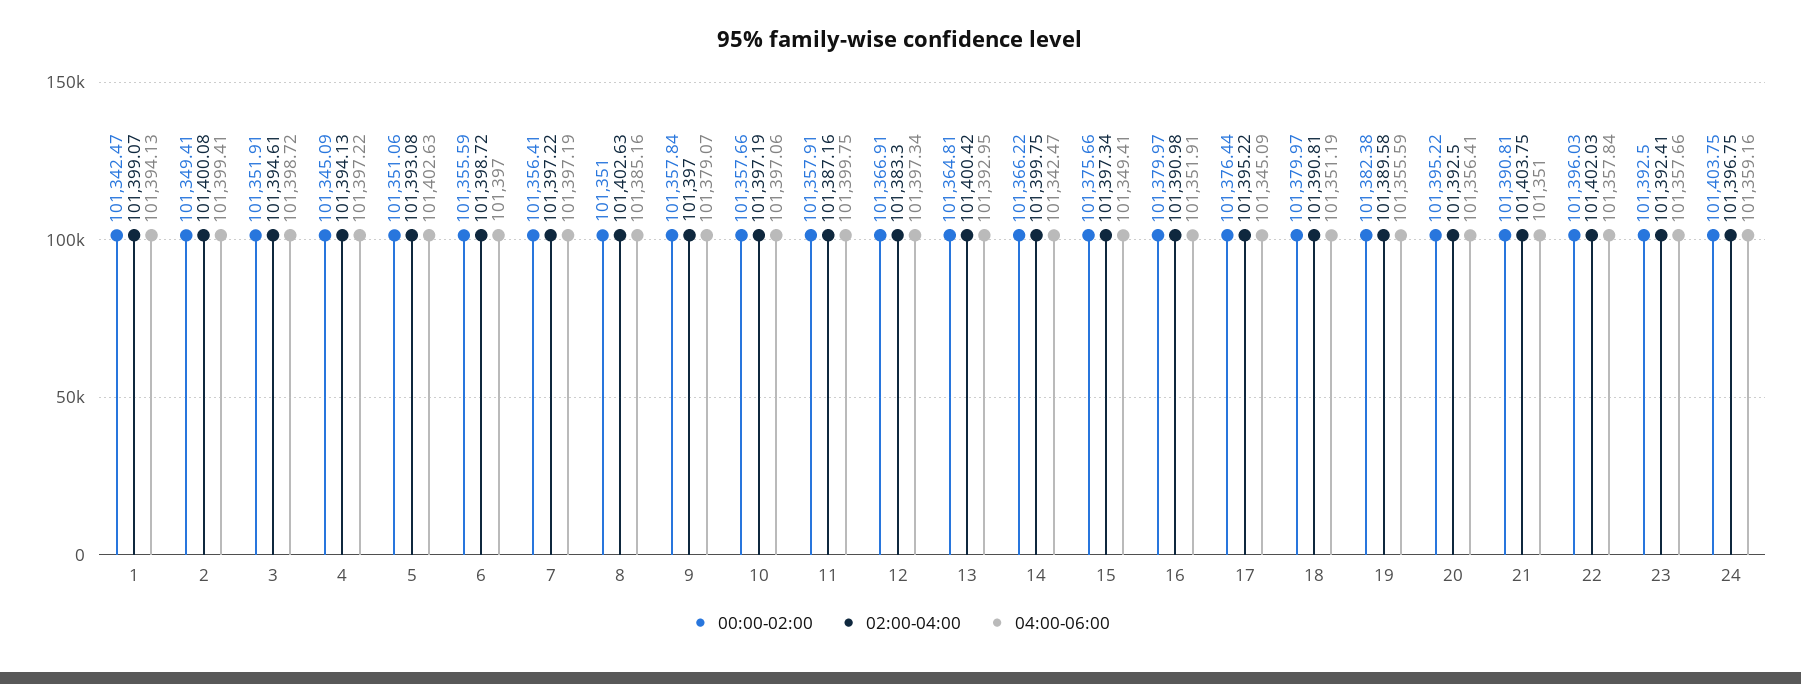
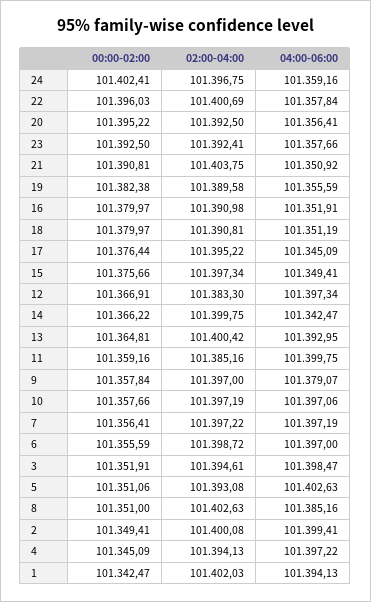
  {
    "00:00-02:00": {
      "1": 101342.47,
      "2": 101349.41,
      "3": 101351.91,
      "4": 101345.09,
      "5": 101351.06,
      "6": 101355.59,
      "7": 101356.41,
      "8": 101351,
      "9": 101357.84,
      "10": 101357.66,
-     "11": 101357.91,
+     "11": 101359.16,
      "12": 101366.91,
      "13": 101364.81,
      "14": 101366.22,
      "15": 101375.66,
      "16": 101379.97,
      "17": 101376.44,
      "18": 101379.97,
      "19": 101382.38,
      "20": 101395.22,
      "21": 101390.81,
      "22": 101396.03,
      "23": 101392.5,
-     "24": 101403.75
+     "24": 101402.41
    },
    "02:00-04:00": {
-     "1": 101399.07,
+     "1": 101402.03,
      "2": 101400.08,
      "3": 101394.61,
      "4": 101394.13,
      "5": 101393.08,
      "6": 101398.72,
      "7": 101397.22,
      "8": 101402.63,
      "9": 101397,
      "10": 101397.19,
-     "11": 101387.16,
+     "11": 101385.16,
      "12": 101383.3,
      "13": 101400.42,
      "14": 101399.75,
      "15": 101397.34,
      "16": 101390.98,
      "17": 101395.22,
      "18": 101390.81,
      "19": 101389.58,
      "20": 101392.5,
      "21": 101403.75,
-     "22": 101402.03,
+     "22": 101400.69,
      "23": 101392.41,
      "24": 101396.75
    },
    "04:00-06:00": {
      "1": 101394.13,
      "2": 101399.41,
-     "3": 101398.72,
+     "3": 101398.47,
      "4": 101397.22,
      "5": 101402.63,
      "6": 101397,
      "7": 101397.19,
      "8": 101385.16,
      "9": 101379.07,
      "10": 101397.06,
      "11": 101399.75,
      "12": 101397.34,
      "13": 101392.95,
      "14": 101342.47,
      "15": 101349.41,
      "16": 101351.91,
      "17": 101345.09,
      "18": 101351.19,
      "19": 101355.59,
      "20": 101356.41,
-     "21": 101351,
+     "21": 101350.92,
      "22": 101357.84,
      "23": 101357.66,
      "24": 101359.16
    }
  }

